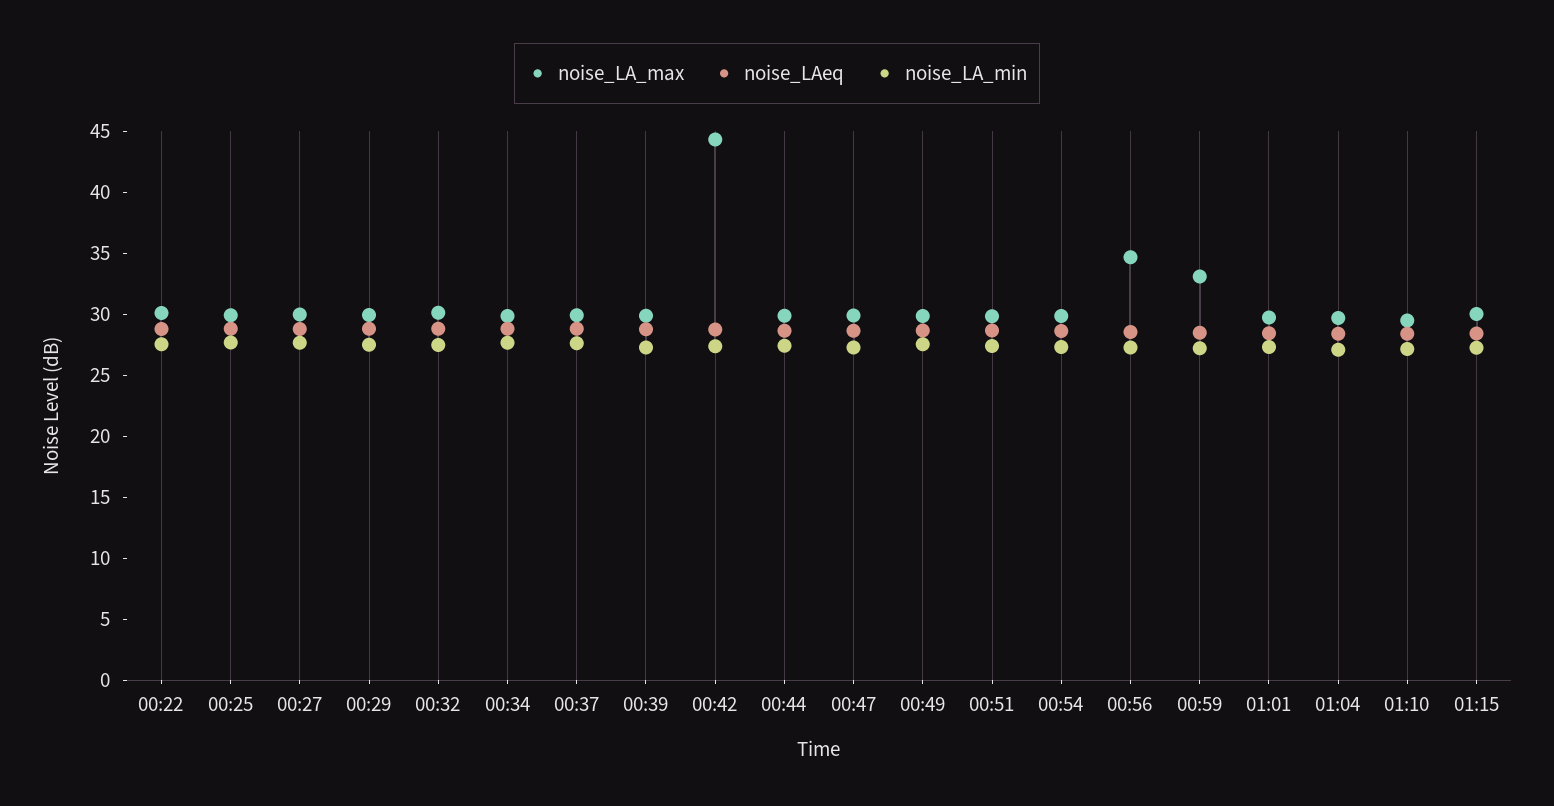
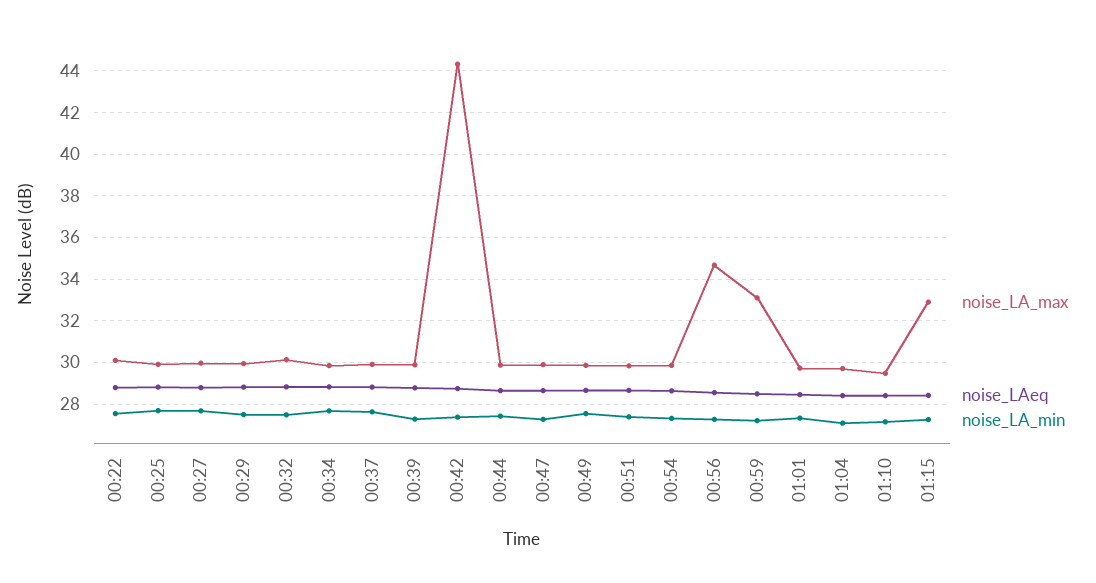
  {
    "noise_LA_max": {
      "00:22": 30,
      "00:25": 30,
      "00:27": 30,
      "00:29": 30,
      "00:32": 30,
      "00:34": 30,
      "00:37": 30,
      "00:39": 30,
      "00:42": 44.5,
      "00:44": 30,
      "00:47": 30,
      "00:49": 30,
      "00:51": 30,
      "00:54": 30,
      "00:56": 34.5,
      "00:59": 33,
      "01:01": 29.5,
      "01:04": 29.5,
      "01:10": 29.5,
-     "01:15": 30
+     "01:15": 33
    },
    "noise_LAeq": {
      "00:22": 29,
      "00:25": 29,
      "00:27": 29,
      "00:29": 29,
      "00:32": 29,
      "00:34": 29,
      "00:37": 29,
      "00:39": 29,
      "00:42": 28.5,
      "00:44": 28.5,
      "00:47": 28.5,
      "00:49": 28.5,
      "00:51": 28.5,
      "00:54": 28.5,
      "00:56": 28.5,
      "00:59": 28.5,
      "01:01": 28.5,
      "01:04": 28.5,
      "01:10": 28.5,
      "01:15": 28.5
    },
    "noise_LA_min": {
      "00:22": 27.5,
      "00:25": 27.5,
      "00:27": 27.5,
      "00:29": 27.5,
      "00:32": 27.5,
      "00:34": 27.5,
      "00:37": 27.5,
      "00:39": 27.5,
      "00:42": 27.5,
      "00:44": 27.5,
      "00:47": 27.5,
      "00:49": 27.5,
      "00:51": 27.5,
      "00:54": 27.5,
      "00:56": 27.5,
      "00:59": 27,
      "01:01": 27.5,
      "01:04": 27,
      "01:10": 27,
      "01:15": 27.5
    }
  }

